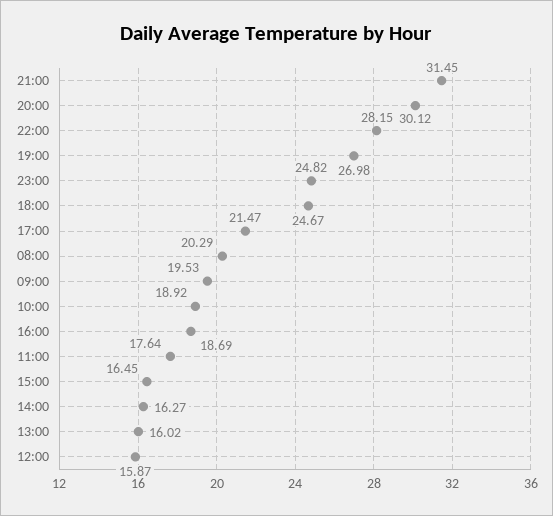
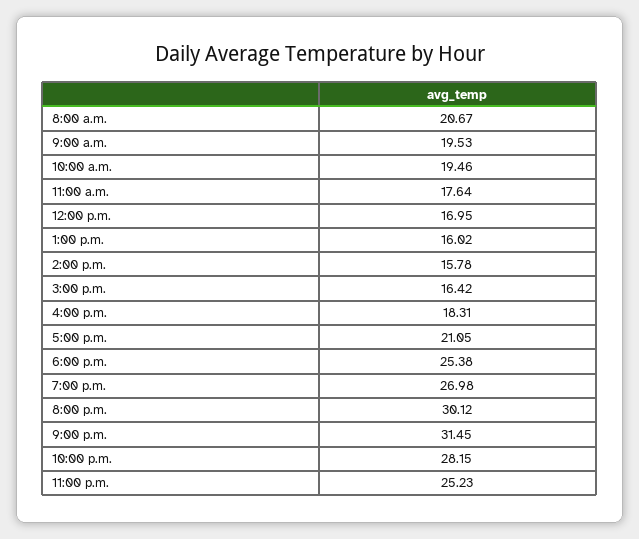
  {
    "21:00": 31.45,
    "20:00": 30.12,
    "22:00": 28.15,
    "19:00": 26.98,
-   "23:00": 24.82,
+   "23:00": 25.23,
-   "18:00": 24.67,
+   "18:00": 25.38,
-   "17:00": 21.47,
+   "17:00": 21.05,
-   "08:00": 20.29,
+   "08:00": 20.67,
    "09:00": 19.53,
-   "10:00": 18.92,
+   "10:00": 19.46,
-   "16:00": 18.69,
+   "16:00": 18.31,
    "11:00": 17.64,
-   "15:00": 16.45,
+   "15:00": 16.42,
-   "14:00": 16.27,
+   "14:00": 15.78,
    "13:00": 16.02,
-   "12:00": 15.87
+   "12:00": 16.95
  }

